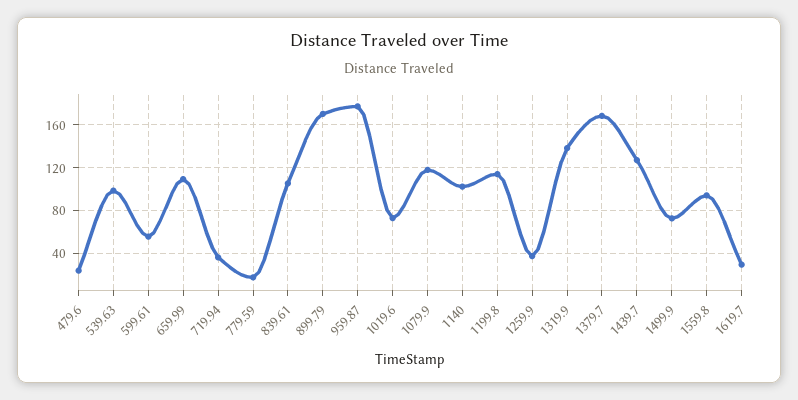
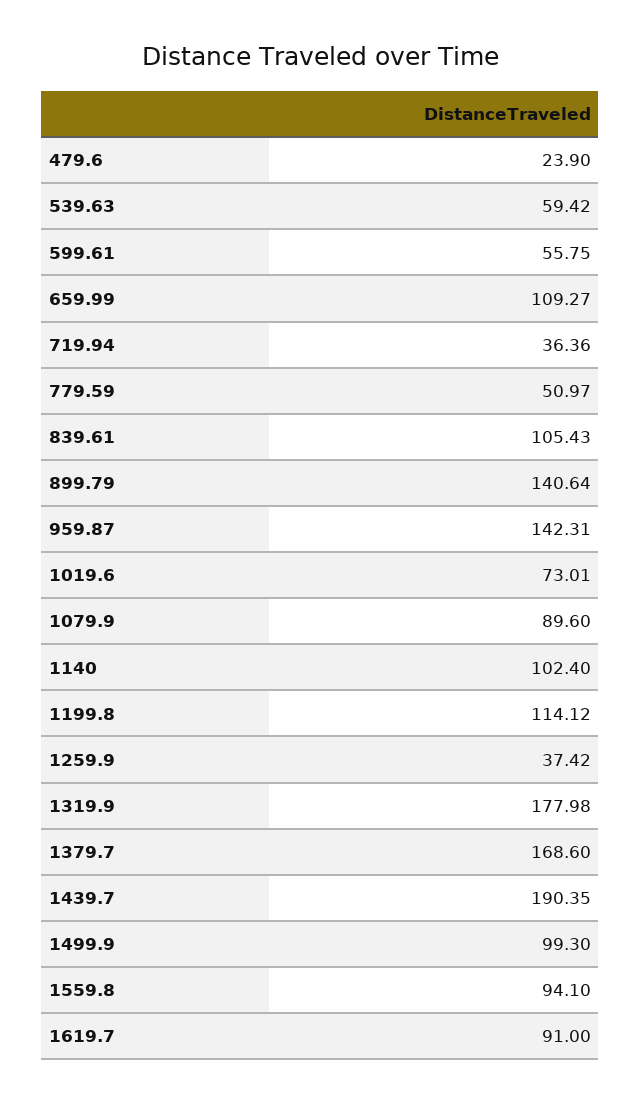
  {
    "479.6": 23.9,
-   "539.63": 100,
+   "539.63": 59.42,
    "599.61": 55.75,
    "659.99": 109.27,
    "719.94": 36.36,
-   "779.59": 20,
+   "779.59": 50.97,
    "839.61": 105.43,
-   "899.79": 170,
+   "899.79": 140.64,
-   "959.87": 180,
+   "959.87": 142.31,
    "1019.6": 73.01,
-   "1079.9": 120,
+   "1079.9": 89.6,
    "1140": 102.4,
    "1199.8": 114.12,
    "1259.9": 37.42,
-   "1319.9": 140,
+   "1319.9": 177.98,
    "1379.7": 168.6,
-   "1439.7": 130,
+   "1439.7": 190.35,
-   "1499.9": 70,
+   "1499.9": 99.3,
    "1559.8": 94.1,
-   "1619.7": 30
+   "1619.7": 91
  }

